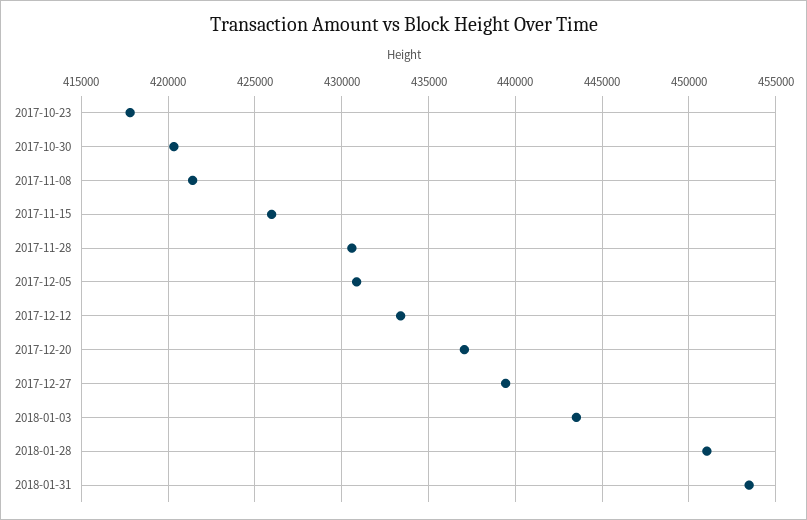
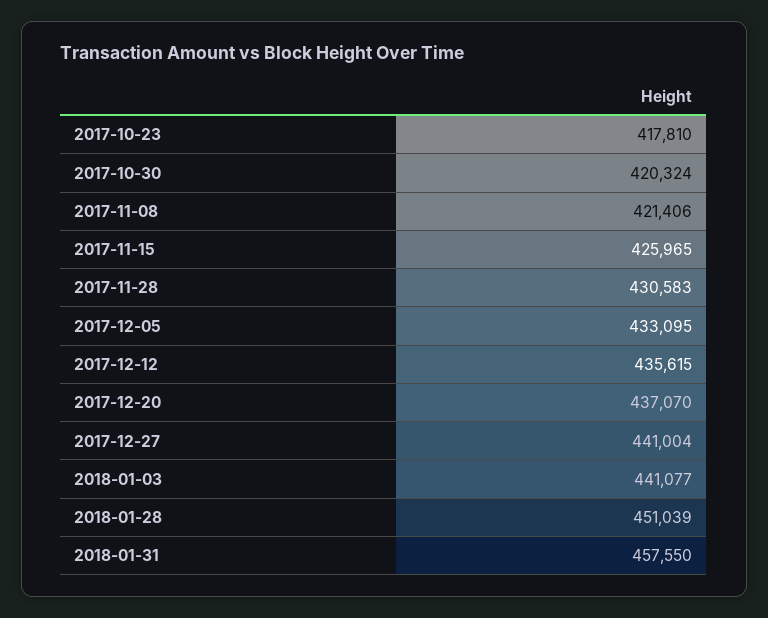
  {
    "2017-10-23": 417810,
    "2017-10-30": 420324,
    "2017-11-08": 421406,
    "2017-11-15": 425965,
    "2017-11-28": 430583,
-   "2017-12-05": 431000,
+   "2017-12-05": 433095,
-   "2017-12-12": 433500,
+   "2017-12-12": 435615,
    "2017-12-20": 437070,
-   "2017-12-27": 439500,
+   "2017-12-27": 441004,
-   "2018-01-03": 443500,
+   "2018-01-03": 441077,
    "2018-01-28": 451039,
-   "2018-01-31": 453500
+   "2018-01-31": 457550
  }

